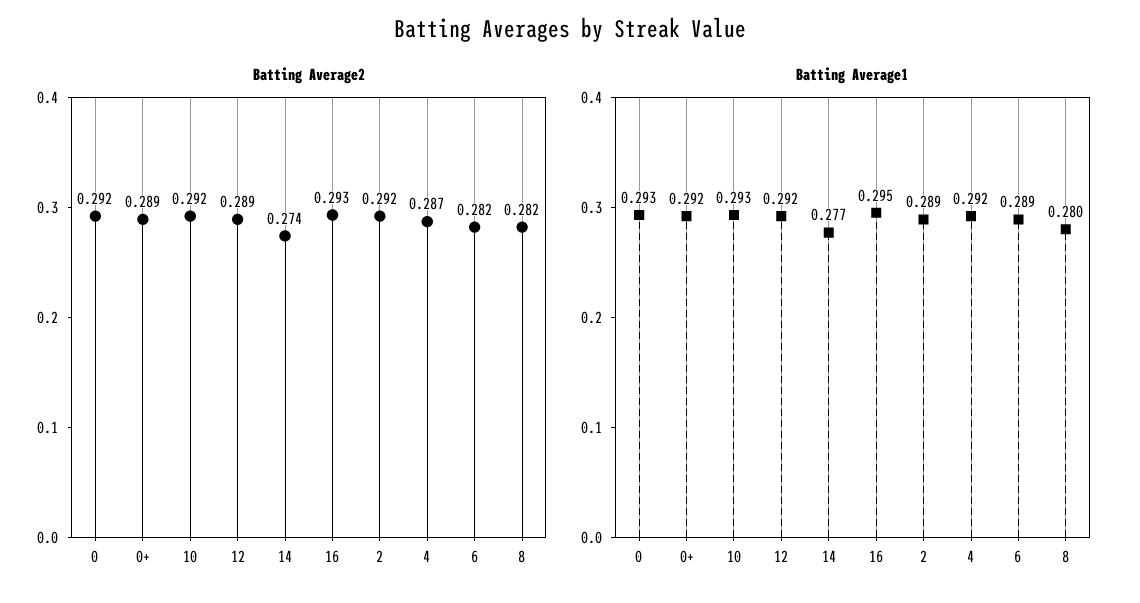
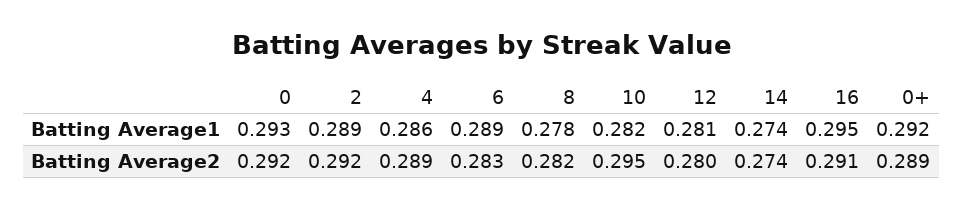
  {
    "Batting Average2": {
      "0": 0.292,
      "0+": 0.289,
-     "10": 0.292,
+     "10": 0.295,
-     "12": 0.289,
+     "12": 0.28,
      "14": 0.274,
-     "16": 0.293,
+     "16": 0.291,
      "2": 0.292,
-     "4": 0.287,
+     "4": 0.289,
-     "6": 0.282,
+     "6": 0.283,
      "8": 0.282
    },
    "Batting Average1": {
      "0": 0.293,
      "0+": 0.292,
-     "10": 0.293,
+     "10": 0.282,
-     "12": 0.292,
+     "12": 0.281,
-     "14": 0.277,
+     "14": 0.274,
      "16": 0.295,
      "2": 0.289,
-     "4": 0.292,
+     "4": 0.286,
      "6": 0.289,
-     "8": 0.28
+     "8": 0.278
    }
  }

